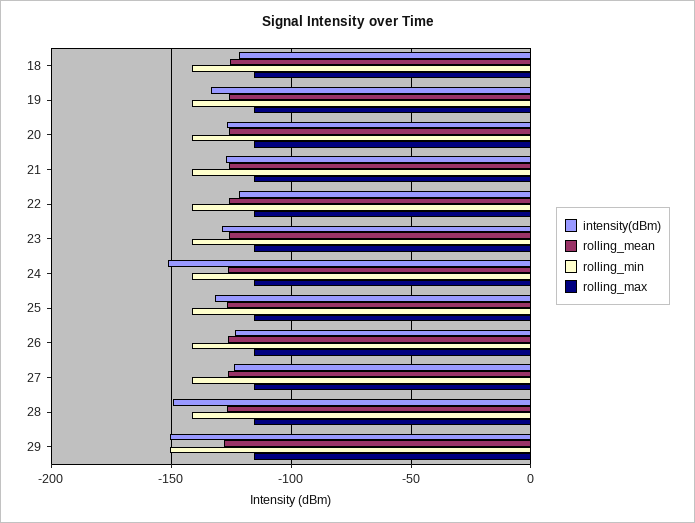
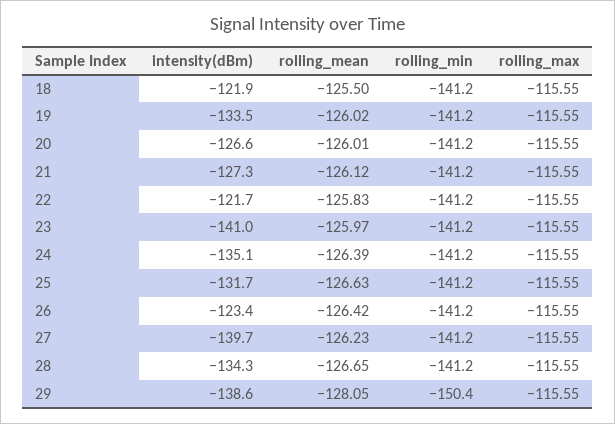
  {
    "intensity(dBm)": {
      "18": -121.9,
      "19": -133.5,
      "20": -126.6,
      "21": -127.3,
      "22": -121.7,
-     "23": -130,
+     "23": -141,
-     "24": -150,
+     "24": -135.1,
      "25": -131.7,
      "26": -123.4,
-     "27": -125,
+     "27": -139.7,
-     "28": -150,
+     "28": -134.3,
-     "29": -150
+     "29": -138.6
    },
    "rolling_mean": {
      "18": -125.5,
      "19": -126.02,
      "20": -126.01,
      "21": -126.12,
      "22": -125.83,
      "23": -125.97,
      "24": -126.39,
      "25": -126.63,
      "26": -126.42,
      "27": -126.23,
      "28": -126.65,
      "29": -128.05
    },
    "rolling_min": {
      "18": -141.2,
      "19": -141.2,
      "20": -141.2,
      "21": -141.2,
      "22": -141.2,
      "23": -141.2,
      "24": -141.2,
      "25": -141.2,
      "26": -141.2,
      "27": -141.2,
      "28": -141.2,
      "29": -150.4
    },
    "rolling_max": {
      "18": -115.55,
      "19": -115.55,
      "20": -115.55,
      "21": -115.55,
      "22": -115.55,
      "23": -115.55,
      "24": -115.55,
      "25": -115.55,
      "26": -115.55,
      "27": -115.55,
      "28": -115.55,
      "29": -115.55
    }
  }

